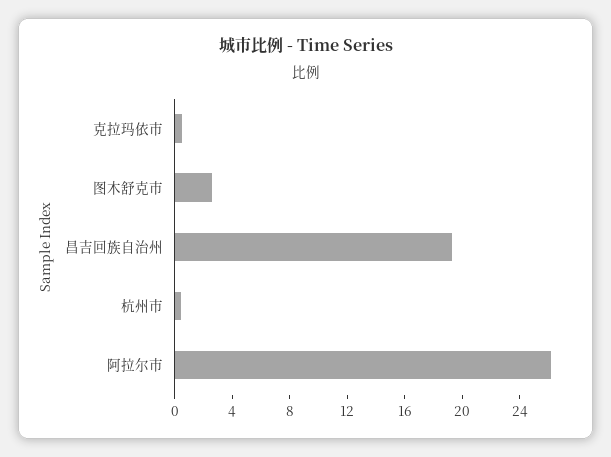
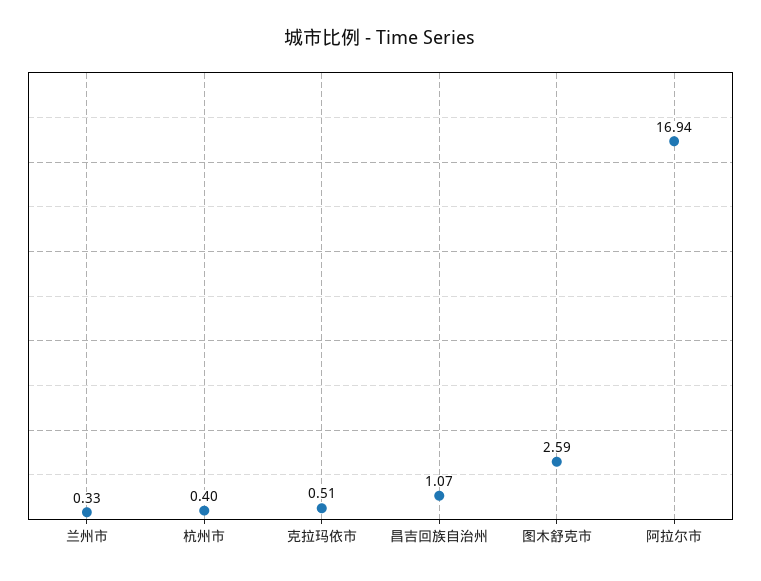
  {
    "克拉玛依市": 0.51,
    "图木舒克市": 2.59,
-   "昌吉回族自治州": 19,
+   "昌吉回族自治州": 1.07,
    "杭州市": 0.4,
-   "阿拉尔市": 26
+   "阿拉尔市": 16.94,
+   "兰州市": 0.33
  }

